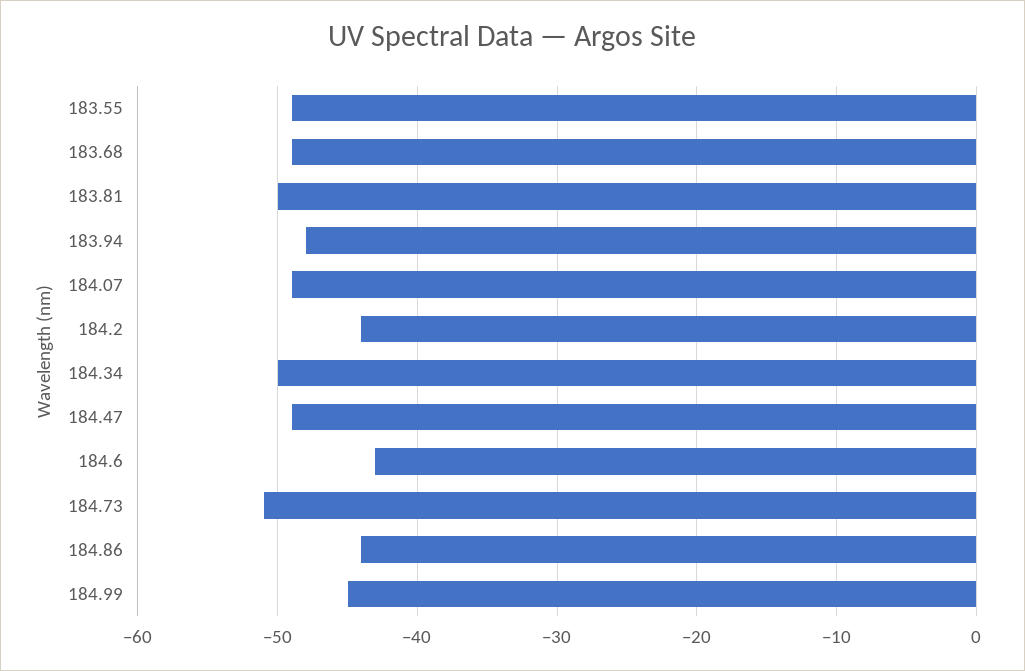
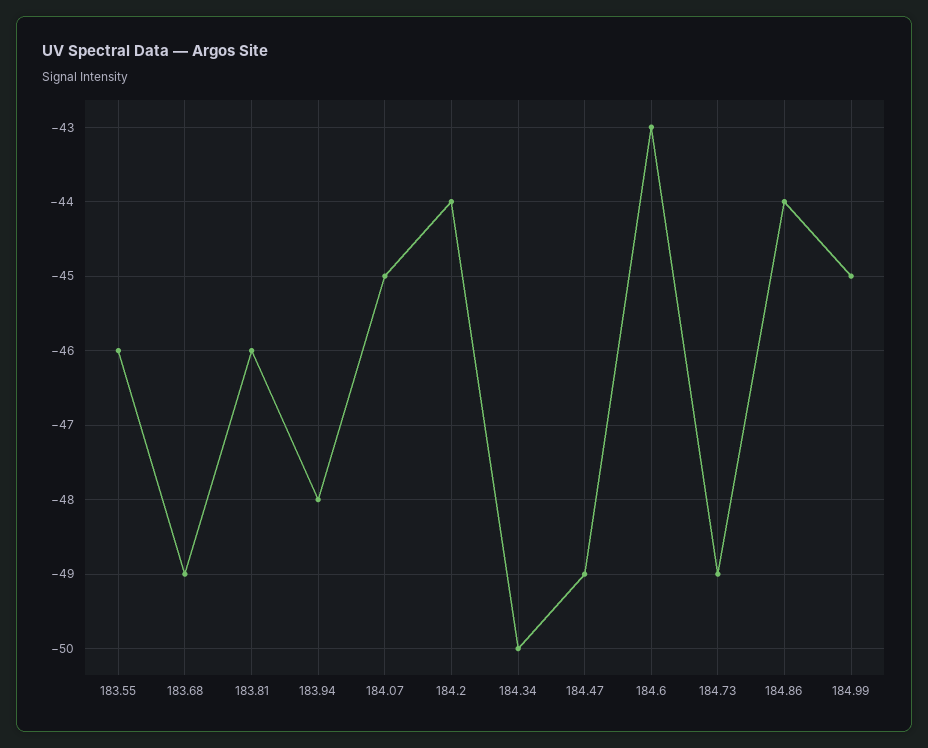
  {
-   "183.55": -49,
+   "183.55": -46,
    "183.68": -49,
-   "183.81": -50,
+   "183.81": -46,
    "183.94": -48,
-   "184.07": -49,
+   "184.07": -45,
    "184.2": -44,
    "184.34": -50,
    "184.47": -49,
    "184.6": -43,
-   "184.73": -51,
+   "184.73": -49,
    "184.86": -44,
    "184.99": -45
  }

